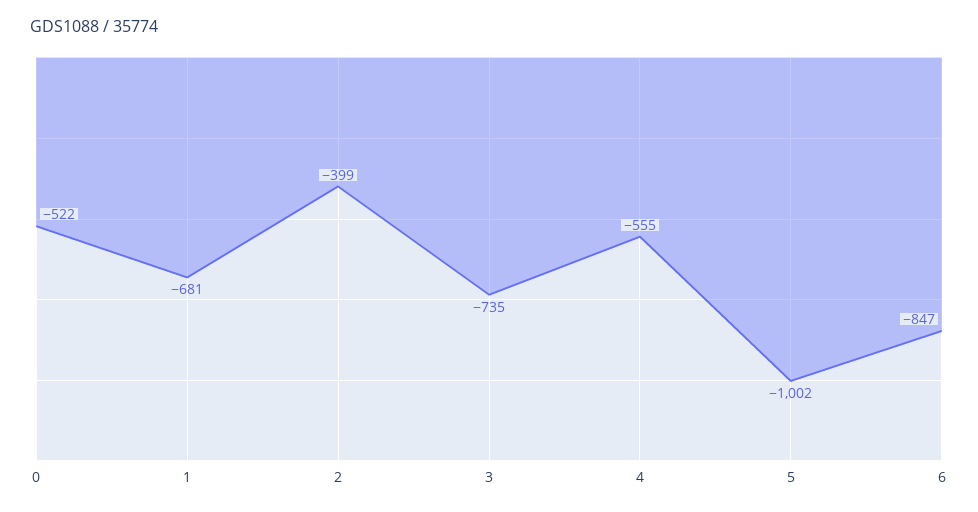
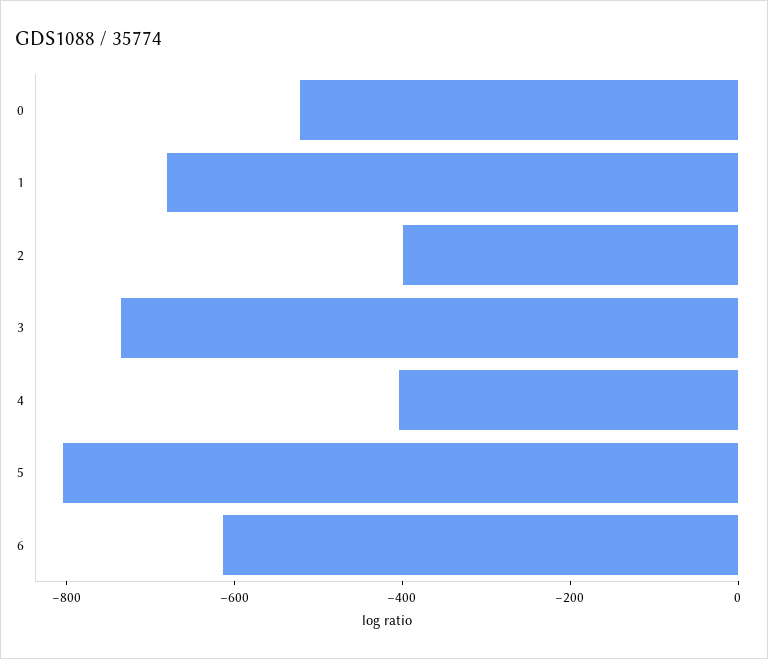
  {
    "0": -522,
    "1": -681,
    "2": -399,
    "3": -735,
-   "4": -555,
+   "4": -400,
-   "5": -1002,
+   "5": -800,
-   "6": -847
+   "6": -600
  }

